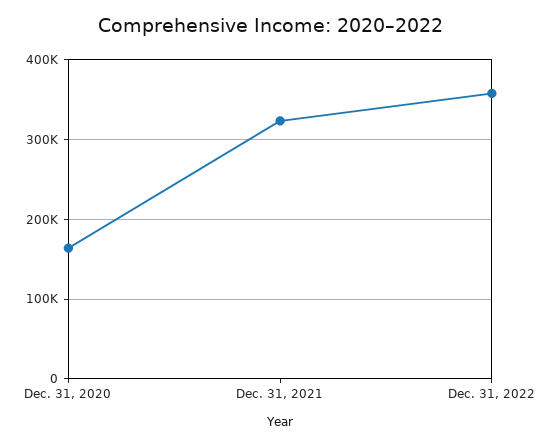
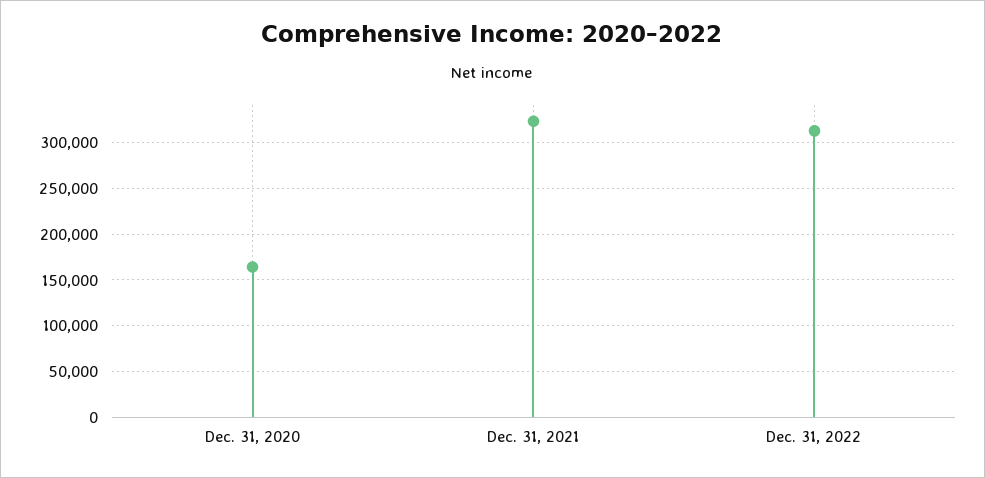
  {
    "Dec. 31, 2020": 160000,
    "Dec. 31, 2021": 320000,
-   "Dec. 31, 2022": 360000
+   "Dec. 31, 2022": 310000
  }

